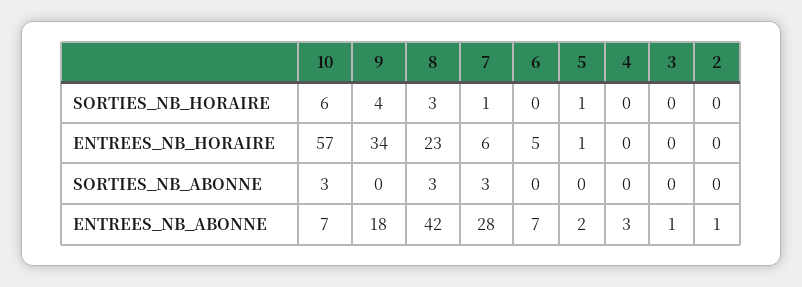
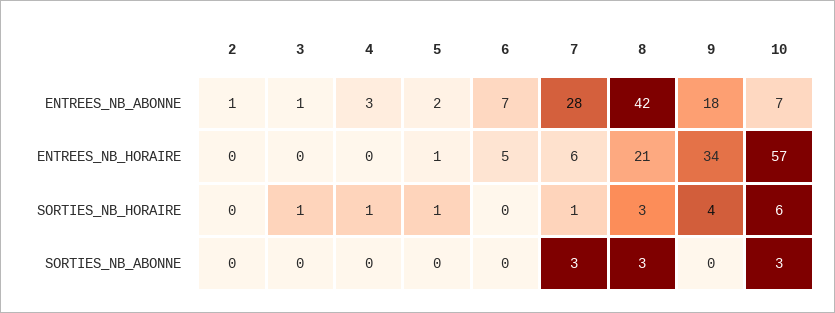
  {
    "10": {
      "SORTIES_NB_HORAIRE": 6,
      "ENTREES_NB_HORAIRE": 57,
      "SORTIES_NB_ABONNE": 3,
      "ENTREES_NB_ABONNE": 7
    },
    "9": {
      "SORTIES_NB_HORAIRE": 4,
      "ENTREES_NB_HORAIRE": 34,
      "SORTIES_NB_ABONNE": 0,
      "ENTREES_NB_ABONNE": 18
    },
    "8": {
      "SORTIES_NB_HORAIRE": 3,
-     "ENTREES_NB_HORAIRE": 23,
+     "ENTREES_NB_HORAIRE": 21,
      "SORTIES_NB_ABONNE": 3,
      "ENTREES_NB_ABONNE": 42
    },
    "7": {
      "SORTIES_NB_HORAIRE": 1,
      "ENTREES_NB_HORAIRE": 6,
      "SORTIES_NB_ABONNE": 3,
      "ENTREES_NB_ABONNE": 28
    },
    "6": {
      "SORTIES_NB_HORAIRE": 0,
      "ENTREES_NB_HORAIRE": 5,
      "SORTIES_NB_ABONNE": 0,
      "ENTREES_NB_ABONNE": 7
    },
    "5": {
      "SORTIES_NB_HORAIRE": 1,
      "ENTREES_NB_HORAIRE": 1,
      "SORTIES_NB_ABONNE": 0,
      "ENTREES_NB_ABONNE": 2
    },
    "4": {
-     "SORTIES_NB_HORAIRE": 0,
+     "SORTIES_NB_HORAIRE": 1,
      "ENTREES_NB_HORAIRE": 0,
      "SORTIES_NB_ABONNE": 0,
      "ENTREES_NB_ABONNE": 3
    },
    "3": {
-     "SORTIES_NB_HORAIRE": 0,
+     "SORTIES_NB_HORAIRE": 1,
      "ENTREES_NB_HORAIRE": 0,
      "SORTIES_NB_ABONNE": 0,
      "ENTREES_NB_ABONNE": 1
    },
    "2": {
      "SORTIES_NB_HORAIRE": 0,
      "ENTREES_NB_HORAIRE": 0,
      "SORTIES_NB_ABONNE": 0,
      "ENTREES_NB_ABONNE": 1
    }
  }

